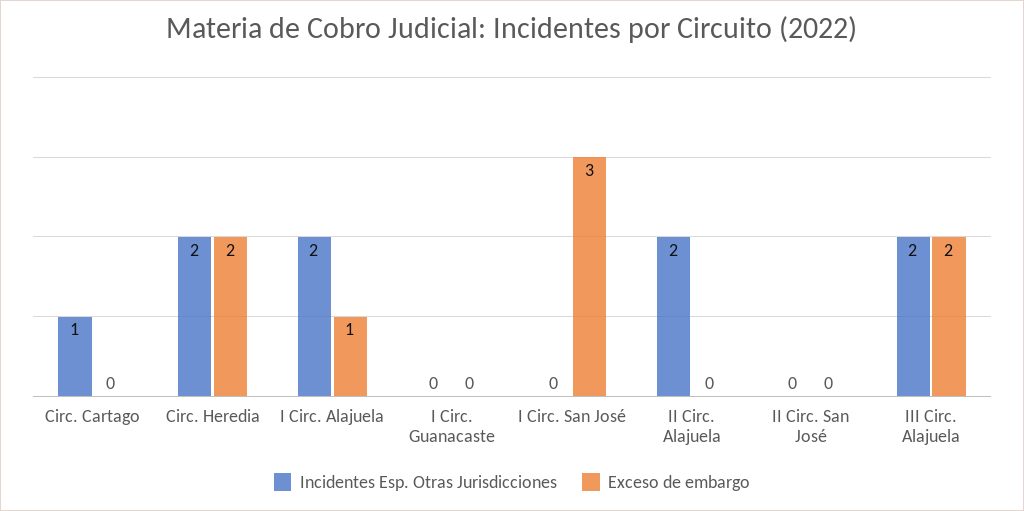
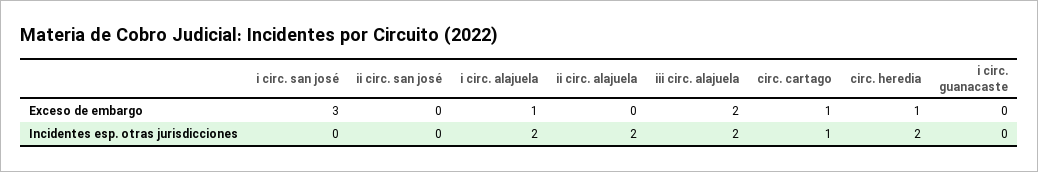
  {
    "Incidentes Esp. Otras Jurisdicciones": {
      "Circ. Cartago": 1,
      "Circ. Heredia": 2,
      "I Circ. Alajuela": 2,
      "I Circ. Guanacaste": 0,
      "I Circ. San José": 0,
      "II Circ. Alajuela": 2,
      "II Circ. San José": 0,
      "III Circ. Alajuela": 2
    },
    "Exceso de embargo": {
-     "Circ. Cartago": 0,
+     "Circ. Cartago": 1,
-     "Circ. Heredia": 2,
+     "Circ. Heredia": 1,
      "I Circ. Alajuela": 1,
      "I Circ. Guanacaste": 0,
      "I Circ. San José": 3,
      "II Circ. Alajuela": 0,
      "II Circ. San José": 0,
      "III Circ. Alajuela": 2
    }
  }

